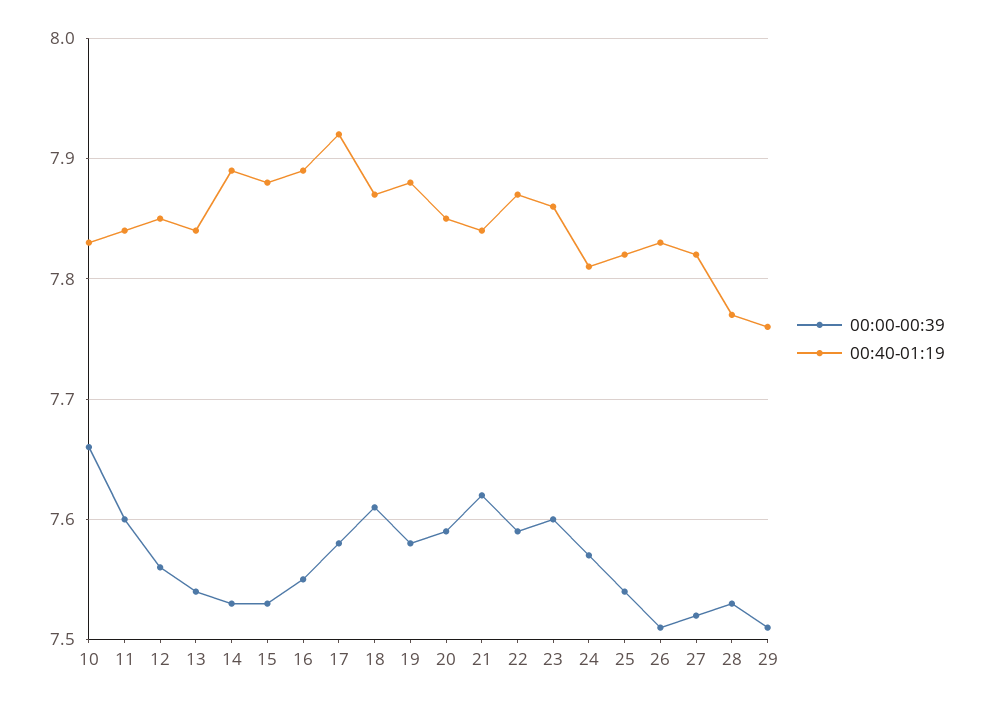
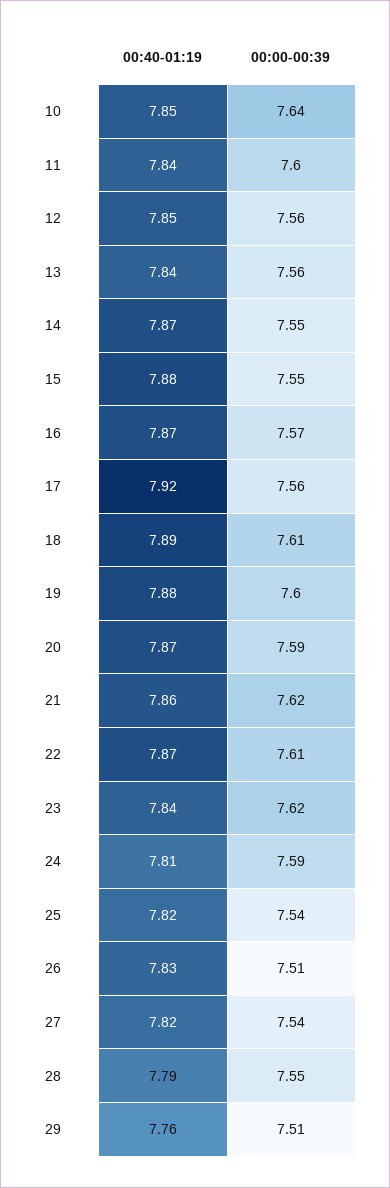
  {
    "00:00-00:39": {
-     "10": 7.66,
+     "10": 7.64,
      "11": 7.6,
      "12": 7.56,
-     "13": 7.54,
+     "13": 7.56,
-     "14": 7.53,
+     "14": 7.55,
-     "15": 7.53,
+     "15": 7.55,
-     "16": 7.55,
+     "16": 7.57,
-     "17": 7.58,
+     "17": 7.56,
      "18": 7.61,
-     "19": 7.58,
+     "19": 7.6,
      "20": 7.59,
      "21": 7.62,
-     "22": 7.59,
+     "22": 7.61,
-     "23": 7.6,
+     "23": 7.62,
-     "24": 7.57,
+     "24": 7.59,
      "25": 7.54,
      "26": 7.51,
-     "27": 7.52,
+     "27": 7.54,
-     "28": 7.53,
+     "28": 7.55,
      "29": 7.51
    },
    "00:40-01:19": {
-     "10": 7.83,
+     "10": 7.85,
      "11": 7.84,
      "12": 7.85,
      "13": 7.84,
-     "14": 7.89,
+     "14": 7.87,
      "15": 7.88,
-     "16": 7.89,
+     "16": 7.87,
      "17": 7.92,
-     "18": 7.87,
+     "18": 7.89,
      "19": 7.88,
-     "20": 7.85,
+     "20": 7.87,
-     "21": 7.84,
+     "21": 7.86,
      "22": 7.87,
-     "23": 7.86,
+     "23": 7.84,
      "24": 7.81,
      "25": 7.82,
      "26": 7.83,
      "27": 7.82,
-     "28": 7.77,
+     "28": 7.79,
      "29": 7.76
    }
  }

